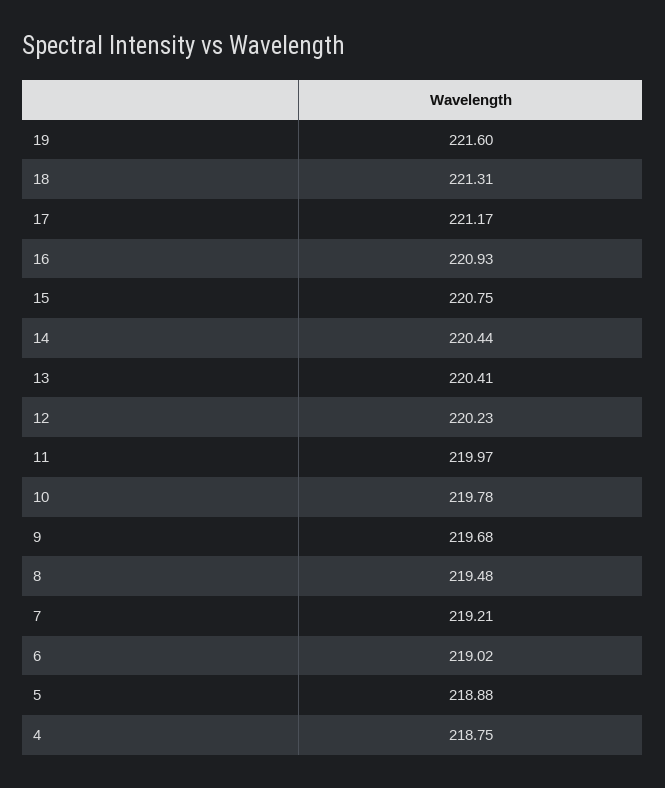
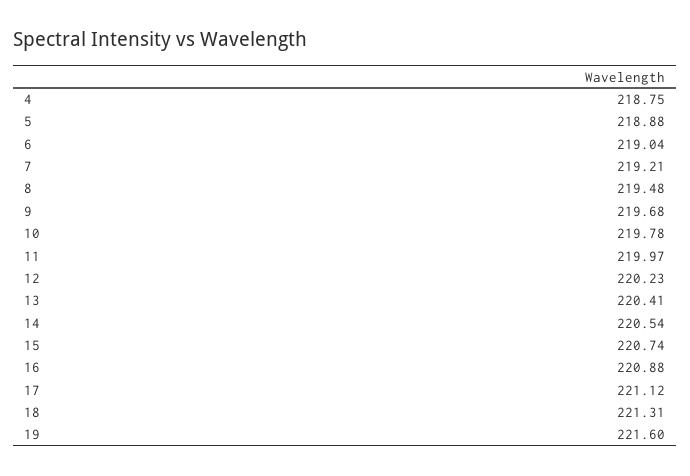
  {
    "19": 221.6,
    "18": 221.31,
-   "17": 221.17,
+   "17": 221.12,
-   "16": 220.93,
+   "16": 220.88,
-   "15": 220.75,
+   "15": 220.74,
-   "14": 220.44,
+   "14": 220.54,
    "13": 220.41,
    "12": 220.23,
    "11": 219.97,
    "10": 219.78,
    "9": 219.68,
    "8": 219.48,
    "7": 219.21,
-   "6": 219.02,
+   "6": 219.04,
    "5": 218.88,
    "4": 218.75
  }

